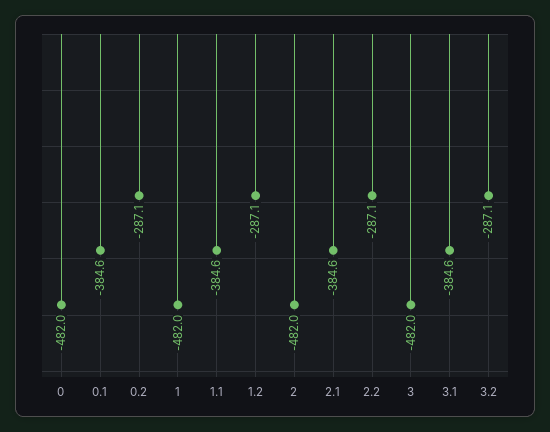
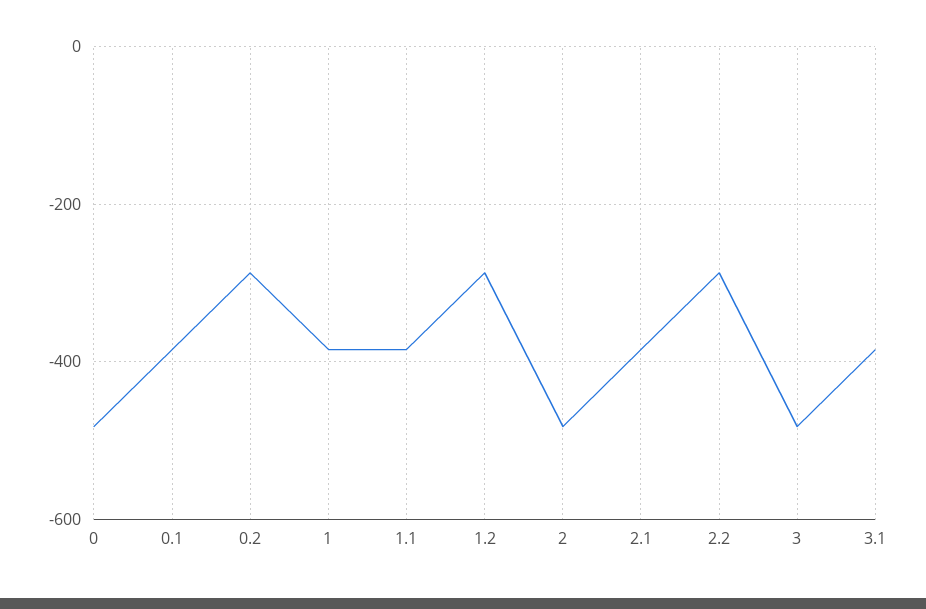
  {
    "0": -482,
    "0.1": -384.6,
    "0.2": -287.1,
-   "1": -482,
+   "1": -380,
    "1.1": -384.6,
    "1.2": -287.1,
    "2": -482,
    "2.1": -384.6,
    "2.2": -287.1,
    "3": -482,
-   "3.1": -384.6,
+   "3.1": -384.6
-   "3.2": -287.1
  }

